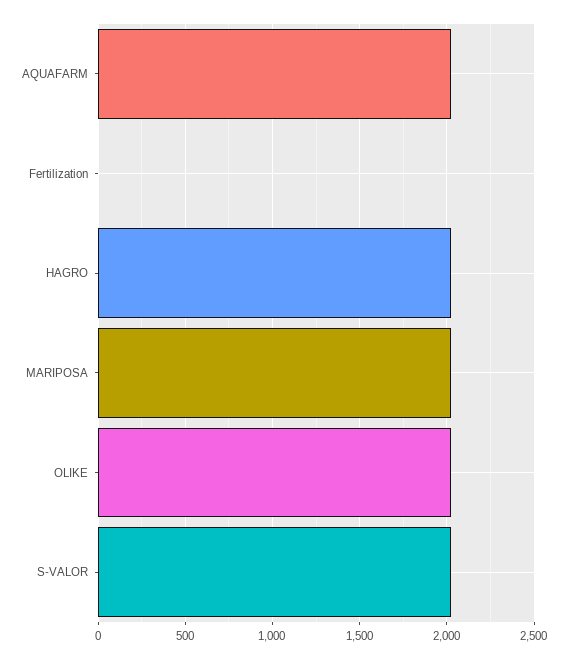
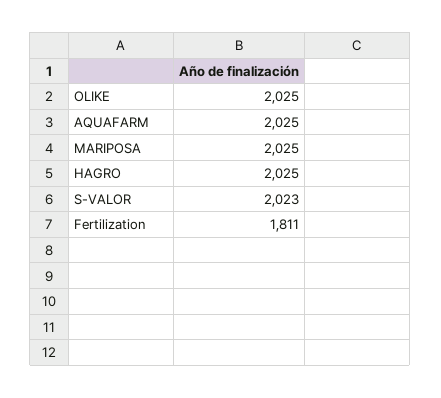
  {
    "AQUAFARM": 2025,
-   "Fertilization": 0,
+   "Fertilization": 1811,
    "HAGRO": 2025,
    "MARIPOSA": 2025,
    "OLIKE": 2025,
    "S-VALOR": 2023
  }

